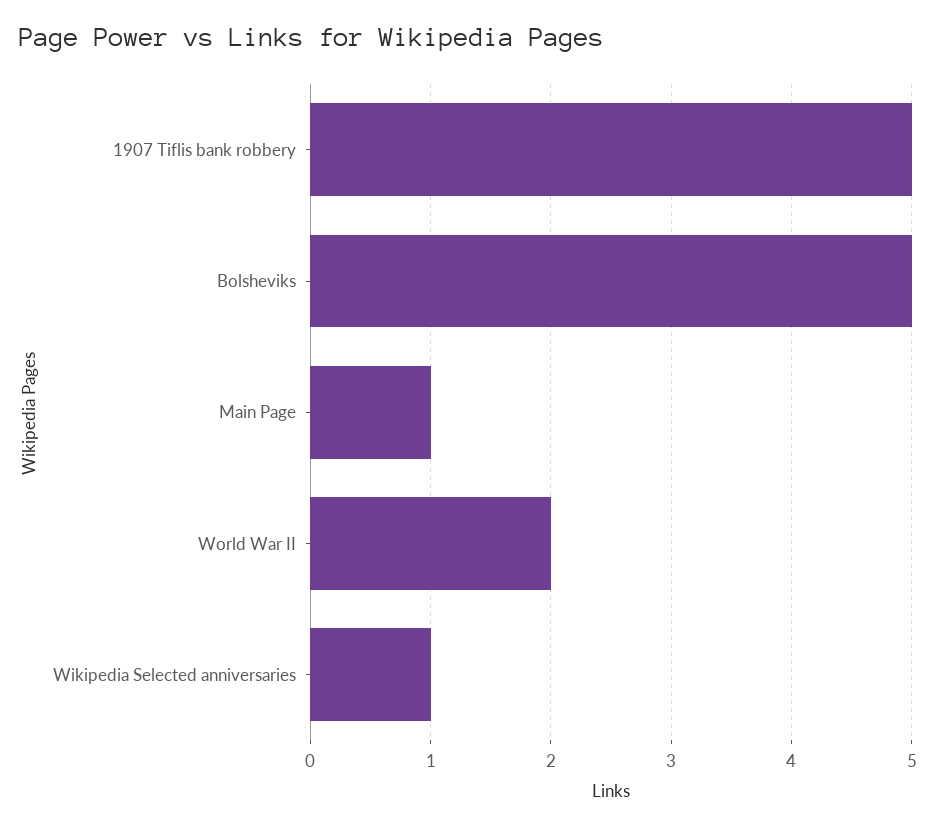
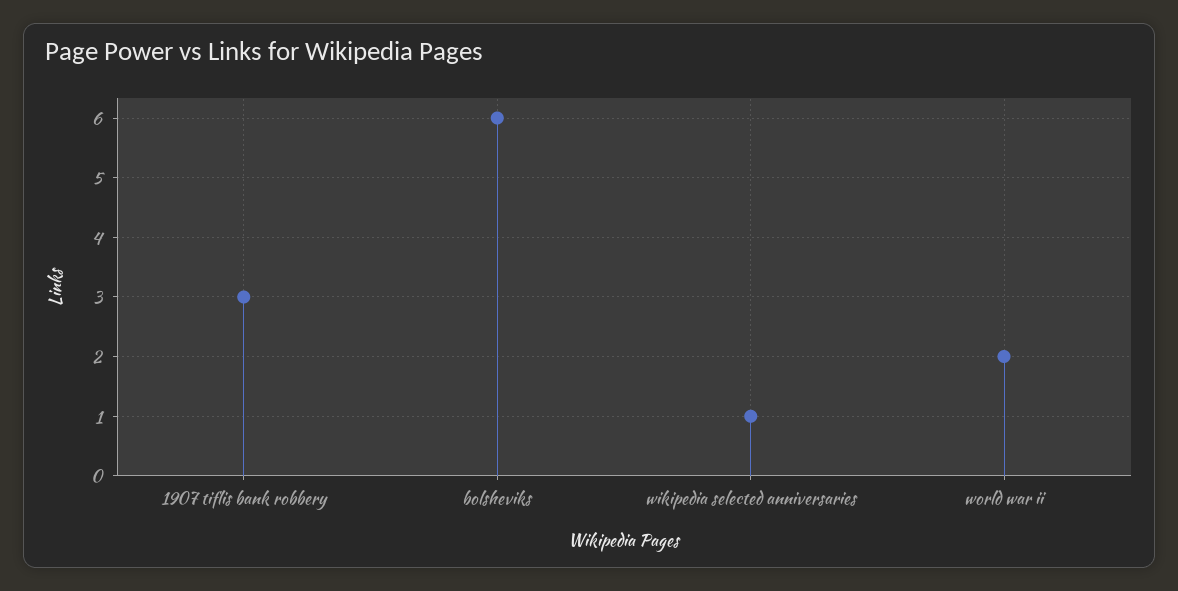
  {
-   "1907 Tiflis bank robbery": 5,
+   "1907 Tiflis bank robbery": 3,
-   "Bolsheviks": 5,
+   "Bolsheviks": 6,
-   "Main Page": 1,
    "World War II": 2,
    "Wikipedia Selected anniversaries": 1
  }

